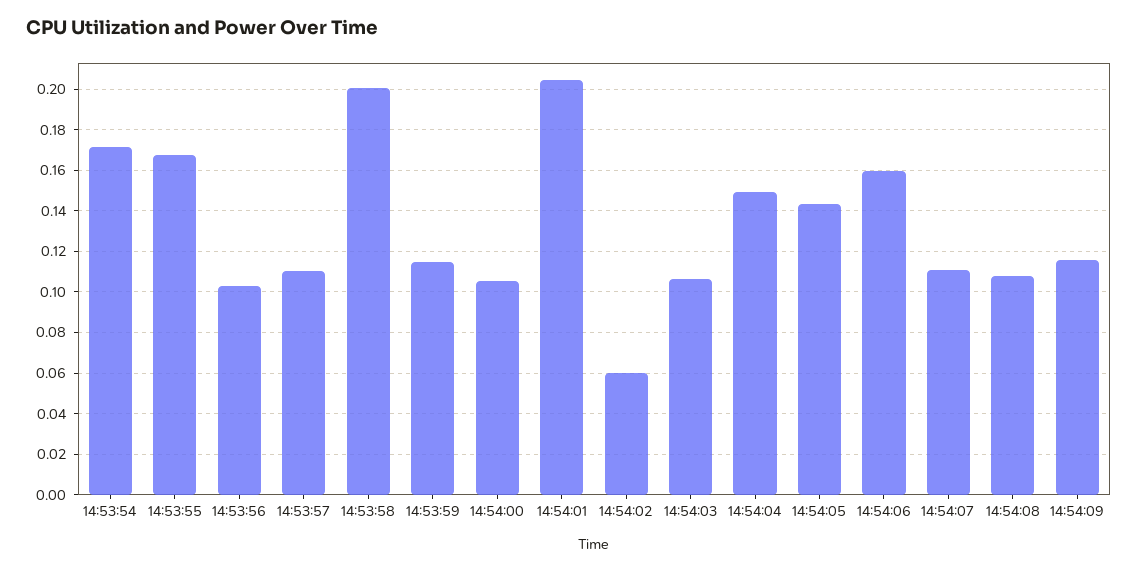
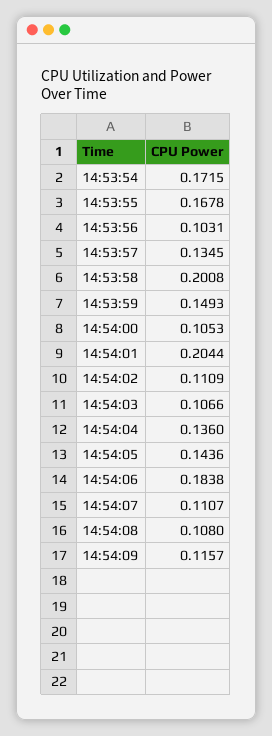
  {
    "14:53:54": 0.1715,
    "14:53:55": 0.1678,
    "14:53:56": 0.1031,
-   "14:53:57": 0.11,
+   "14:53:57": 0.1345,
    "14:53:58": 0.2008,
-   "14:53:59": 0.115,
+   "14:53:59": 0.1493,
    "14:54:00": 0.1053,
    "14:54:01": 0.2044,
-   "14:54:02": 0.06,
+   "14:54:02": 0.1109,
    "14:54:03": 0.1066,
-   "14:54:04": 0.15,
+   "14:54:04": 0.136,
    "14:54:05": 0.1436,
-   "14:54:06": 0.16,
+   "14:54:06": 0.1838,
    "14:54:07": 0.1107,
    "14:54:08": 0.108,
    "14:54:09": 0.1157
  }

